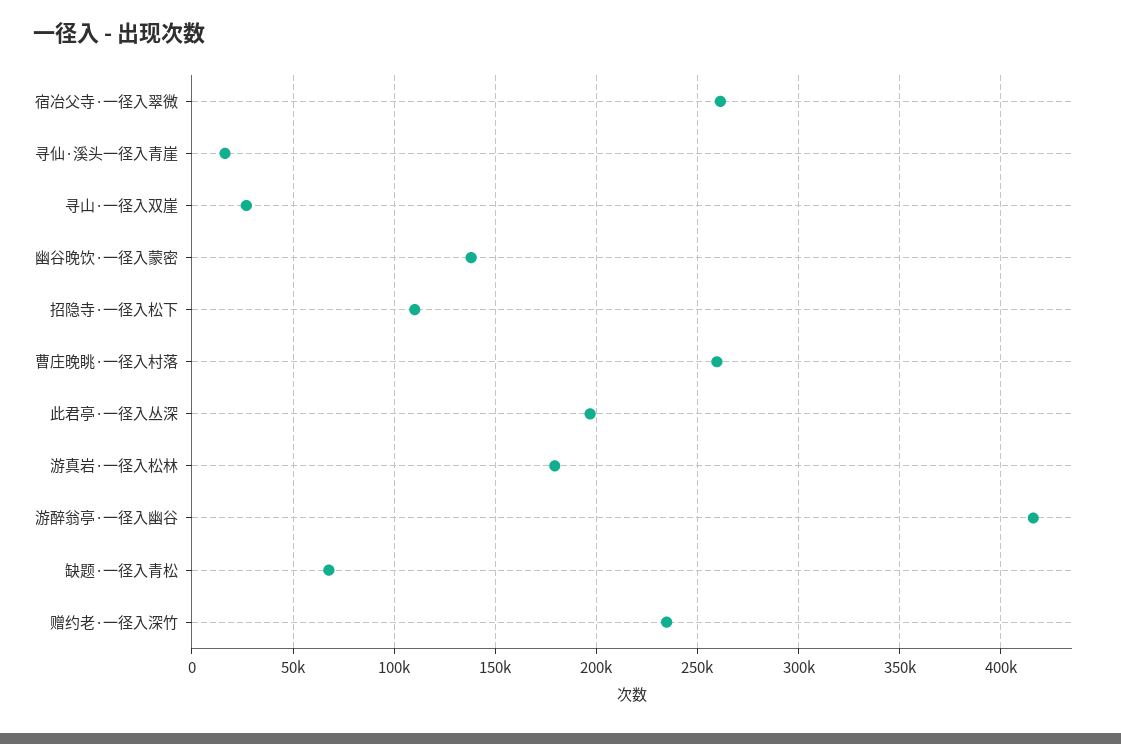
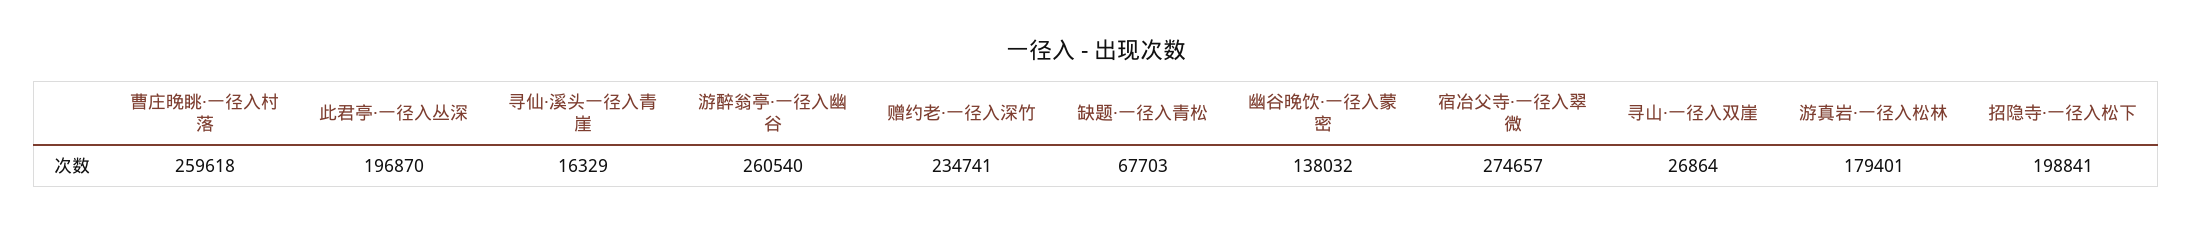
  {
-   "宿冶父寺·一径入翠微": 260000,
+   "宿冶父寺·一径入翠微": 274657,
    "寻仙·溪头一径入青崖": 16329,
    "寻山·一径入双崖": 26864,
    "幽谷晚饮·一径入蒙密": 138032,
-   "招隐寺·一径入松下": 110000,
+   "招隐寺·一径入松下": 198841,
    "曹庄晚眺·一径入村落": 259618,
    "此君亭·一径入丛深": 196870,
    "游真岩·一径入松林": 179401,
-   "游醉翁亭·一径入幽谷": 415000,
+   "游醉翁亭·一径入幽谷": 260540,
    "缺题·一径入青松": 67703,
    "赠约老·一径入深竹": 234741
  }

